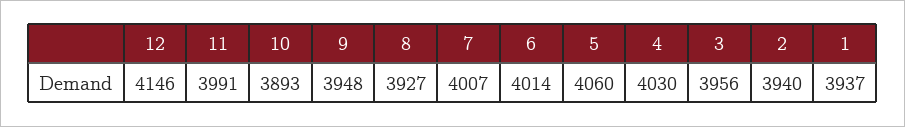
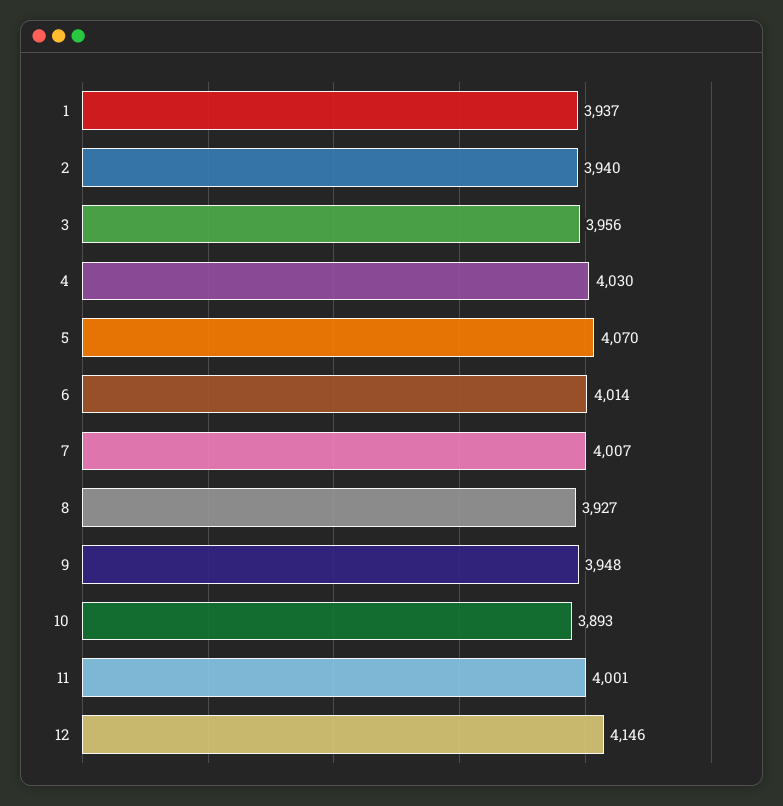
  {
    "12": 4146,
-   "11": 3991,
+   "11": 4001,
    "10": 3893,
    "9": 3948,
    "8": 3927,
    "7": 4007,
    "6": 4014,
-   "5": 4060,
+   "5": 4070,
    "4": 4030,
    "3": 3956,
    "2": 3940,
    "1": 3937
  }

